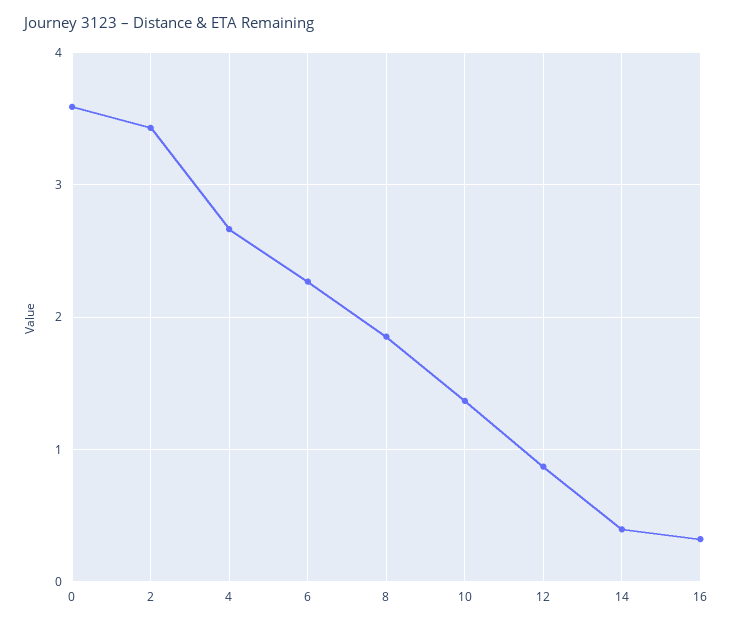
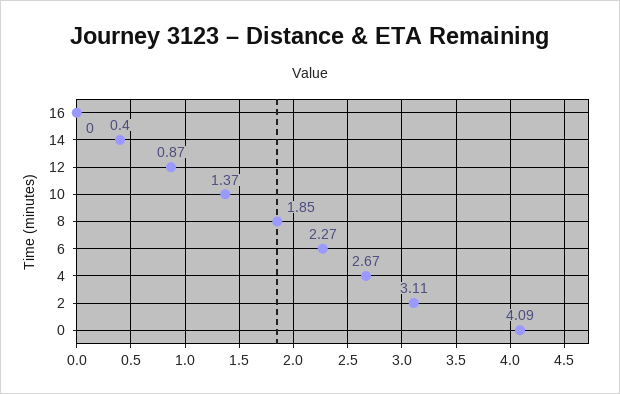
  {
-   "0": 3.6,
+   "0": 4.09,
-   "2": 3.4,
+   "2": 3.11,
    "4": 2.67,
    "6": 2.27,
    "8": 1.85,
    "10": 1.37,
    "12": 0.87,
    "14": 0.4,
-   "16": 0.3
+   "16": 0
  }

